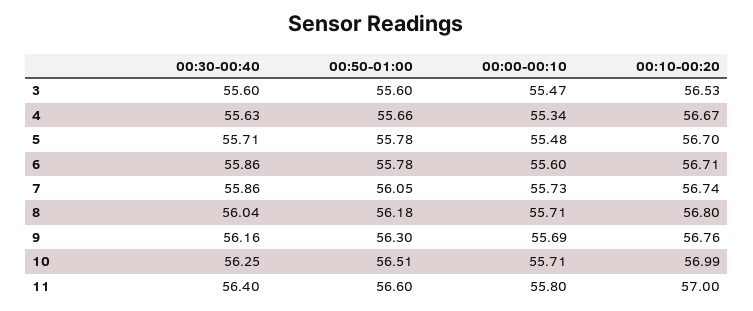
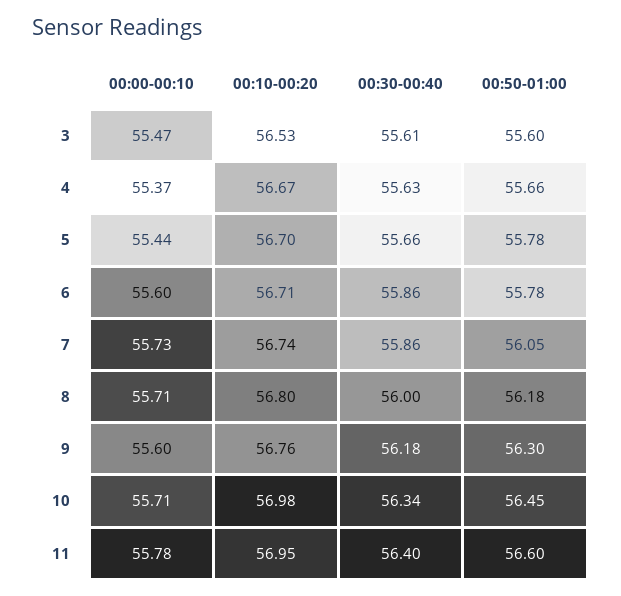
  {
    "00:30-00:40": {
-     "3": 55.6,
+     "3": 55.61,
      "4": 55.63,
-     "5": 55.71,
+     "5": 55.66,
      "6": 55.86,
      "7": 55.86,
-     "8": 56.04,
+     "8": 56,
-     "9": 56.16,
+     "9": 56.18,
-     "10": 56.25,
+     "10": 56.34,
      "11": 56.4
    },
    "00:50-01:00": {
      "3": 55.6,
      "4": 55.66,
      "5": 55.78,
      "6": 55.78,
      "7": 56.05,
      "8": 56.18,
      "9": 56.3,
-     "10": 56.51,
+     "10": 56.45,
      "11": 56.6
    },
    "00:00-00:10": {
      "3": 55.47,
-     "4": 55.34,
+     "4": 55.37,
-     "5": 55.48,
+     "5": 55.44,
      "6": 55.6,
      "7": 55.73,
      "8": 55.71,
-     "9": 55.69,
+     "9": 55.6,
      "10": 55.71,
-     "11": 55.8
+     "11": 55.78
    },
    "00:10-00:20": {
      "3": 56.53,
      "4": 56.67,
      "5": 56.7,
      "6": 56.71,
      "7": 56.74,
      "8": 56.8,
      "9": 56.76,
-     "10": 56.99,
+     "10": 56.98,
-     "11": 57
+     "11": 56.95
    }
  }

